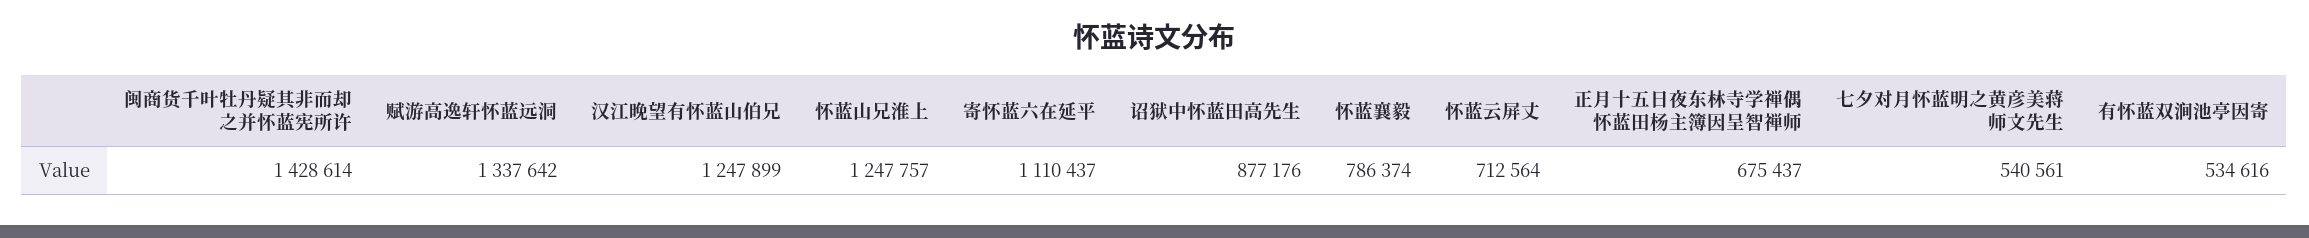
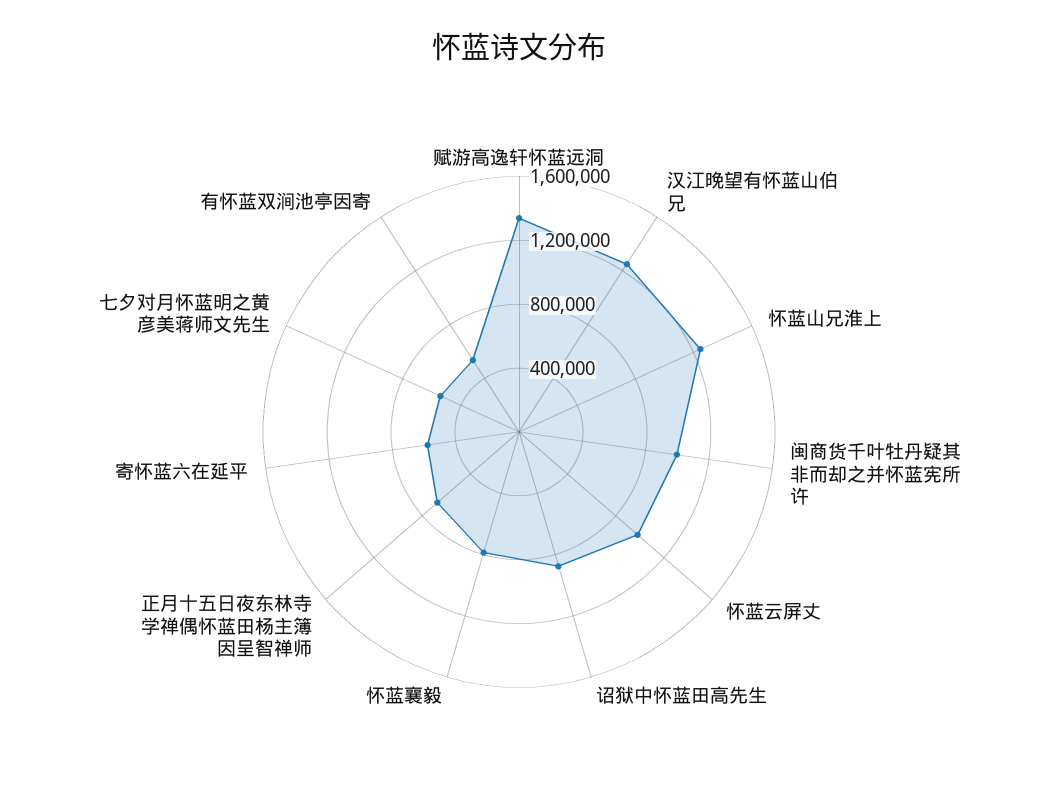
  {
-   "闽商货千叶牡丹疑其非而却之并怀蓝宪所许": 1428614,
+   "闽商货千叶牡丹疑其非而却之并怀蓝宪所许": 1000000,
    "赋游高逸轩怀蓝远洞": 1337642,
    "汉江晚望有怀蓝山伯兄": 1247899,
    "怀蓝山兄淮上": 1247757,
-   "寄怀蓝六在延平": 1110437,
+   "寄怀蓝六在延平": 600000,
    "诏狱中怀蓝田高先生": 877176,
    "怀蓝襄毅": 786374,
-   "怀蓝云屏丈": 712564,
+   "怀蓝云屏丈": 1000000,
    "正月十五日夜东林寺学禅偶怀蓝田杨主簿因呈智禅师": 675437,
    "七夕对月怀蓝明之黄彦美蒋师文先生": 540561,
    "有怀蓝双涧池亭因寄": 534616
  }

